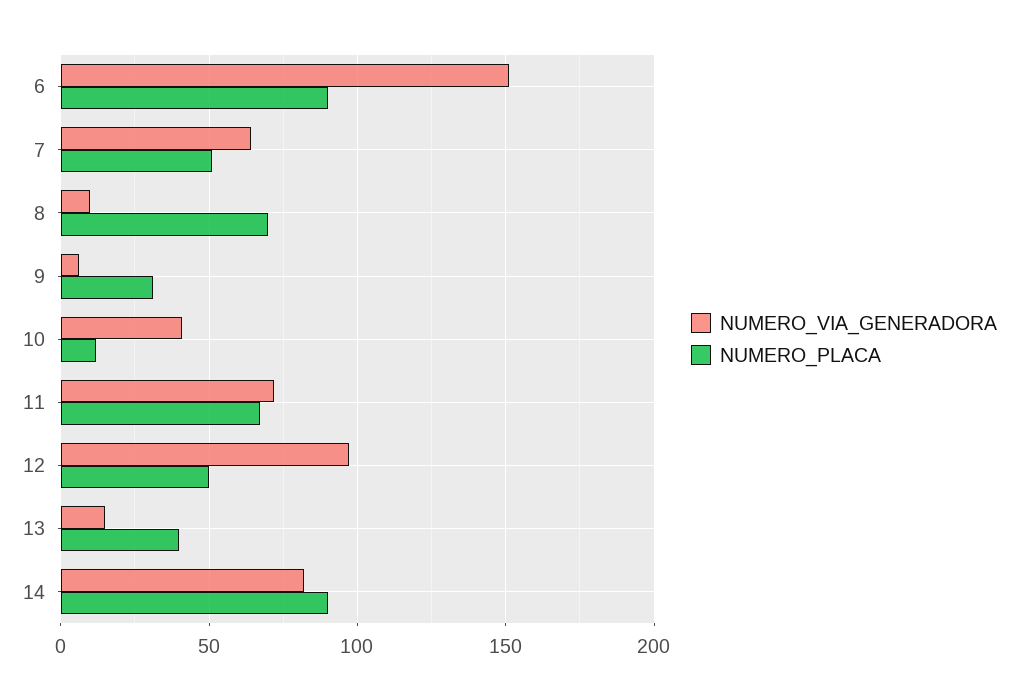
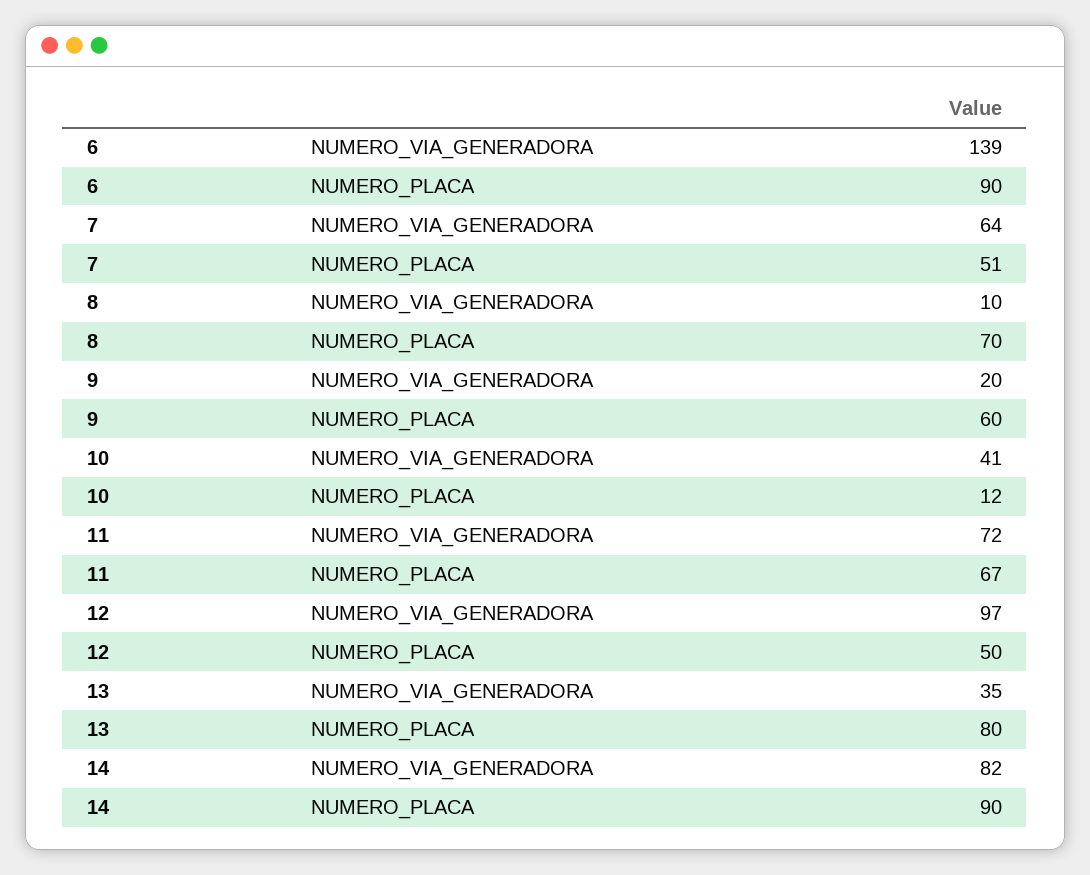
  {
    "NUMERO_VIA_GENERADORA": {
-     "6": 150,
+     "6": 139,
      "7": 64,
      "8": 10,
-     "9": 5,
+     "9": 20,
      "10": 41,
      "11": 72,
      "12": 97,
-     "13": 15,
+     "13": 35,
      "14": 82
    },
    "NUMERO_PLACA": {
      "6": 90,
      "7": 51,
      "8": 70,
-     "9": 30,
+     "9": 60,
      "10": 12,
      "11": 67,
      "12": 50,
-     "13": 40,
+     "13": 80,
      "14": 90
    }
  }

